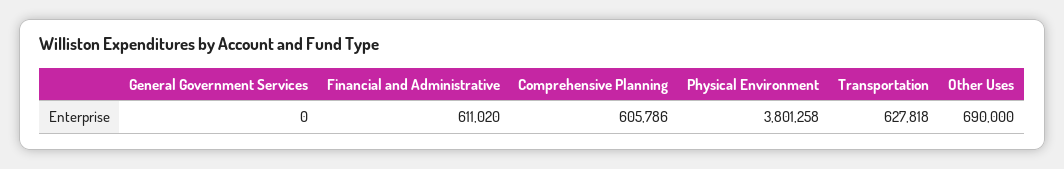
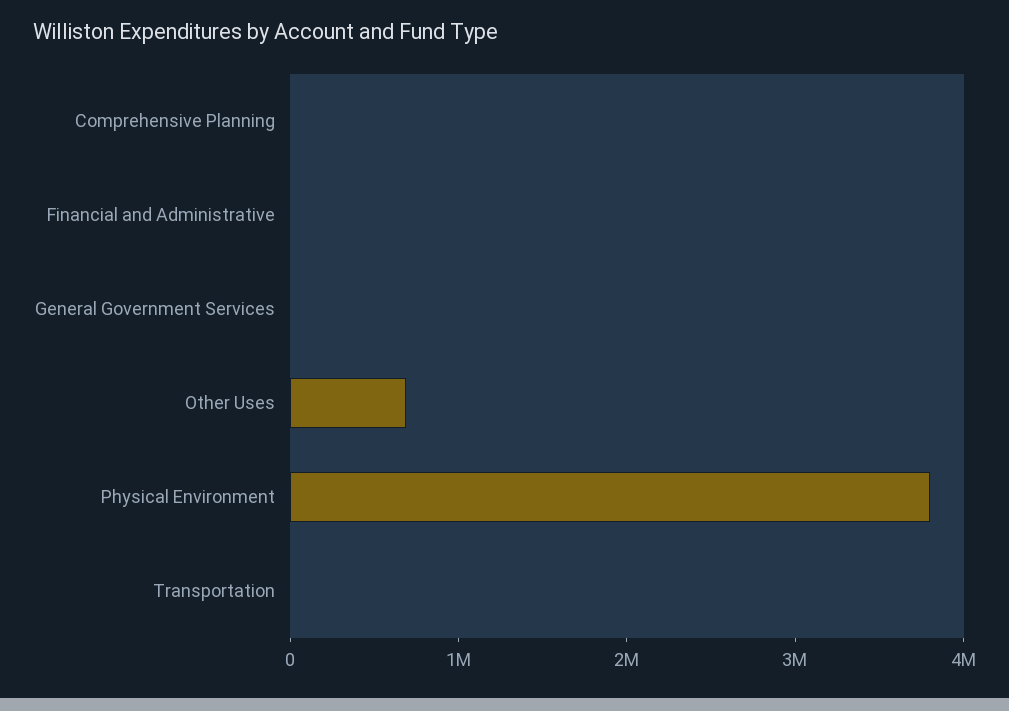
  {
    "General Government Services": 0,
-   "Financial and Administrative": 611020,
+   "Financial and Administrative": 0,
-   "Comprehensive Planning": 605786,
+   "Comprehensive Planning": 0,
    "Physical Environment": 3801258,
-   "Transportation": 627818,
+   "Transportation": 0,
    "Other Uses": 690000
  }

